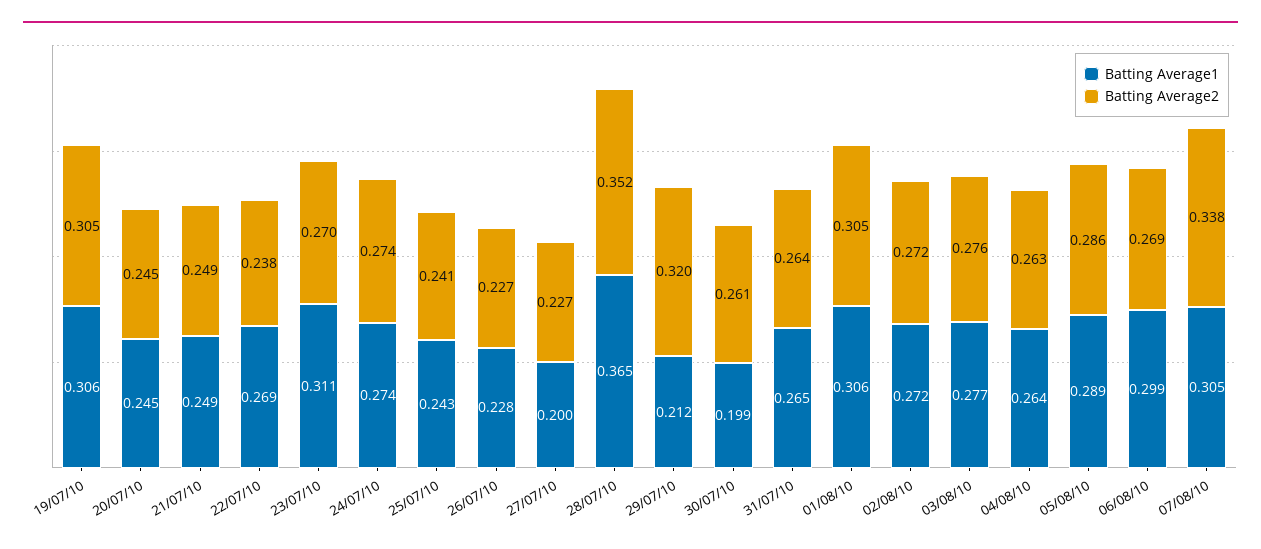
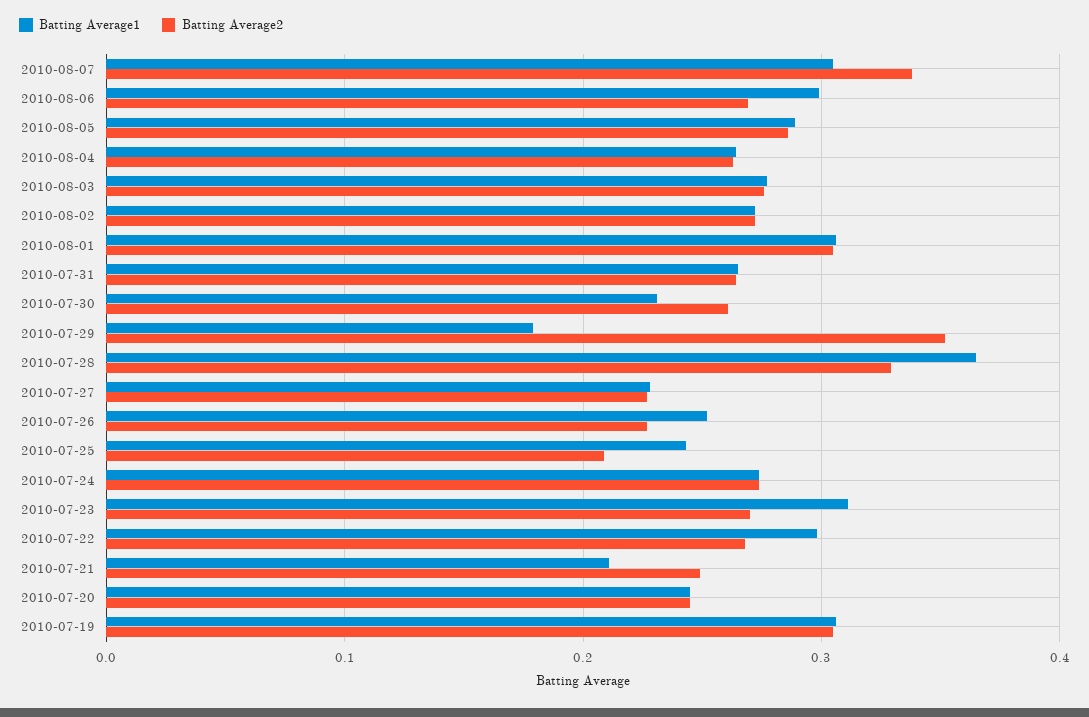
  {
    "Batting Average1": {
      "19/07/10": 0.306,
      "20/07/10": 0.245,
-     "21/07/10": 0.249,
+     "21/07/10": 0.21,
-     "22/07/10": 0.269,
+     "22/07/10": 0.3,
      "23/07/10": 0.311,
      "24/07/10": 0.274,
      "25/07/10": 0.243,
-     "26/07/10": 0.228,
+     "26/07/10": 0.25,
-     "27/07/10": 0.2,
+     "27/07/10": 0.23,
      "28/07/10": 0.365,
-     "29/07/10": 0.212,
+     "29/07/10": 0.18,
-     "30/07/10": 0.199,
+     "30/07/10": 0.23,
      "31/07/10": 0.265,
      "01/08/10": 0.306,
      "02/08/10": 0.272,
      "03/08/10": 0.277,
      "04/08/10": 0.264,
      "05/08/10": 0.289,
      "06/08/10": 0.299,
      "07/08/10": 0.305
    },
    "Batting Average2": {
      "19/07/10": 0.305,
      "20/07/10": 0.245,
      "21/07/10": 0.249,
-     "22/07/10": 0.238,
+     "22/07/10": 0.27,
      "23/07/10": 0.27,
      "24/07/10": 0.274,
-     "25/07/10": 0.241,
+     "25/07/10": 0.21,
      "26/07/10": 0.227,
      "27/07/10": 0.227,
-     "28/07/10": 0.352,
+     "28/07/10": 0.33,
-     "29/07/10": 0.32,
+     "29/07/10": 0.35,
      "30/07/10": 0.261,
      "31/07/10": 0.264,
      "01/08/10": 0.305,
      "02/08/10": 0.272,
      "03/08/10": 0.276,
      "04/08/10": 0.263,
      "05/08/10": 0.286,
      "06/08/10": 0.269,
      "07/08/10": 0.338
    }
  }

